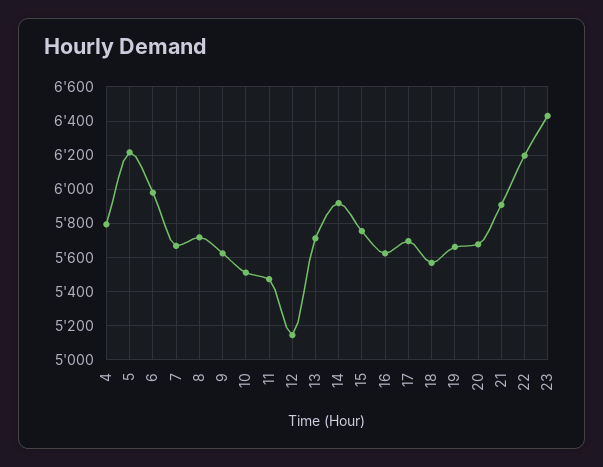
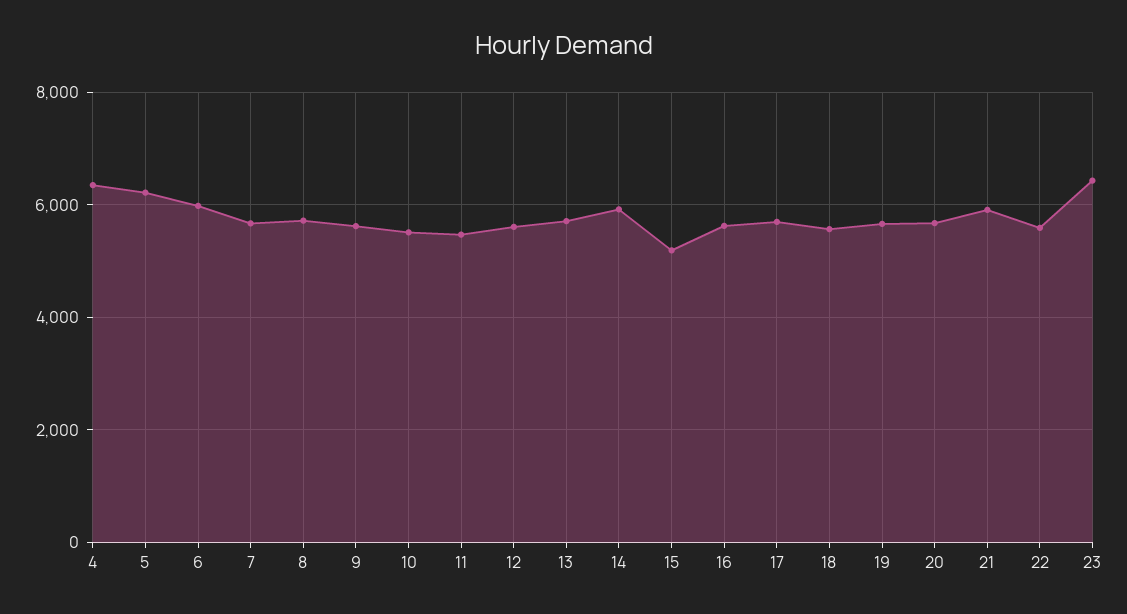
  {
-   "4": 5800,
+   "4": 6400,
    "5": 6200,
    "6": 6000,
    "7": 5650,
    "8": 5700,
    "9": 5600,
    "10": 5500,
    "11": 5450,
-   "12": 5150,
+   "12": 5600,
    "13": 5700,
    "14": 5900,
-   "15": 5750,
+   "15": 5200,
    "16": 5650,
    "17": 5700,
    "18": 5550,
    "19": 5650,
    "20": 5700,
    "21": 5900,
-   "22": 6200,
+   "22": 5600,
    "23": 6450
  }

